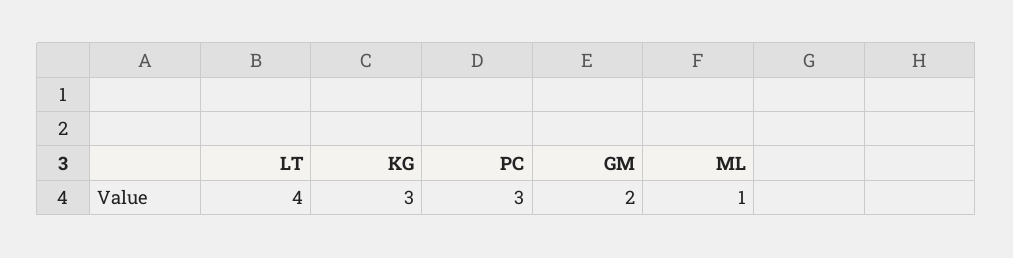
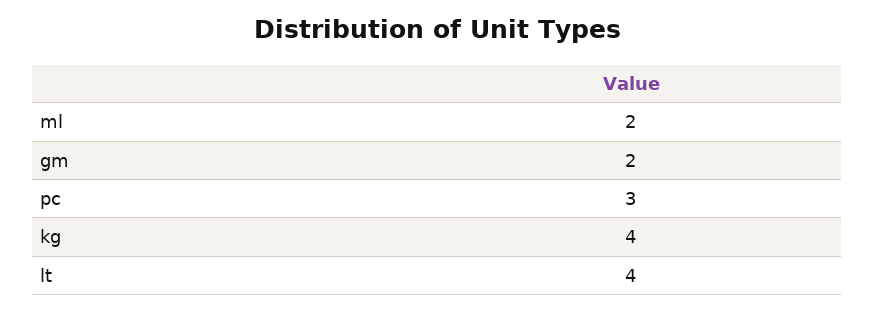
  {
    "LT": 4,
-   "KG": 3,
+   "KG": 4,
    "PC": 3,
    "GM": 2,
-   "ML": 1
+   "ML": 2
  }

